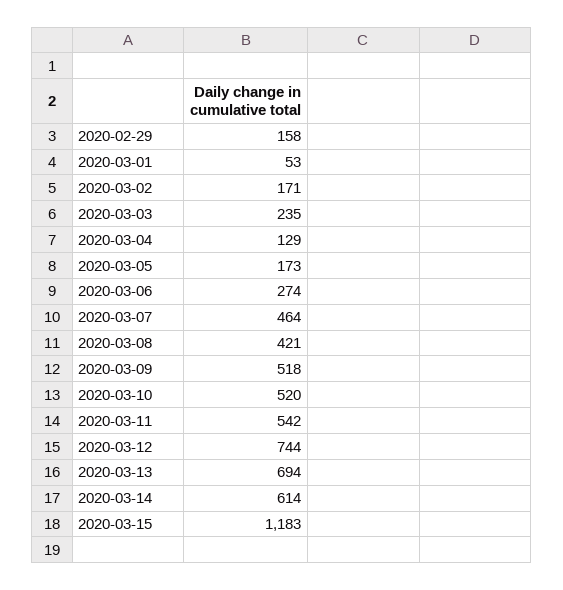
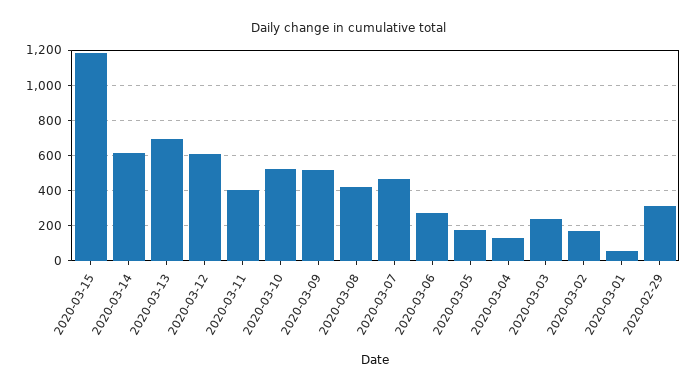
  {
-   "2020-02-29": 158,
+   "2020-02-29": 300,
    "2020-03-01": 53,
    "2020-03-02": 171,
    "2020-03-03": 235,
    "2020-03-04": 129,
    "2020-03-05": 173,
    "2020-03-06": 274,
    "2020-03-07": 464,
    "2020-03-08": 421,
    "2020-03-09": 518,
    "2020-03-10": 520,
-   "2020-03-11": 542,
+   "2020-03-11": 400,
-   "2020-03-12": 744,
+   "2020-03-12": 600,
    "2020-03-13": 694,
    "2020-03-14": 614,
    "2020-03-15": 1183
  }

